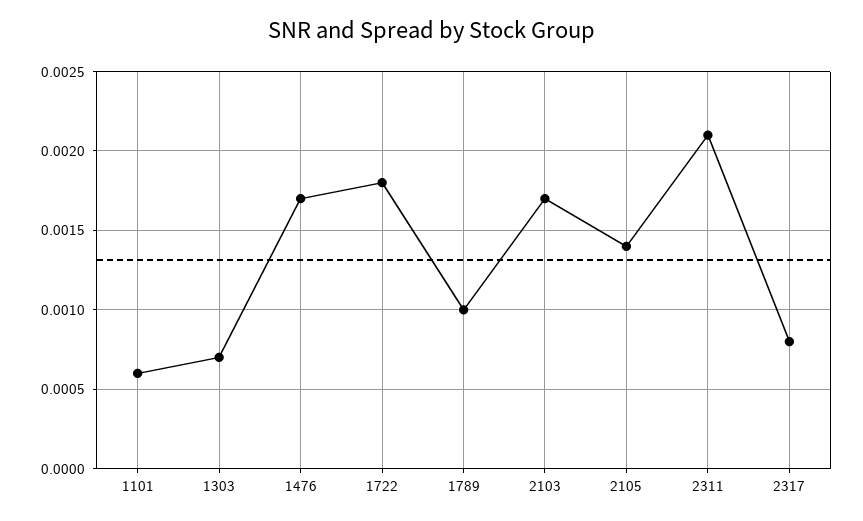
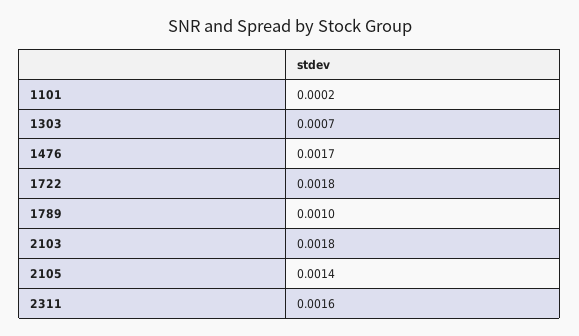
  {
-   "1101": 0.0006,
+   "1101": 0.0002,
    "1303": 0.0007,
    "1476": 0.0017,
    "1722": 0.0018,
    "1789": 0.001,
-   "2103": 0.0017,
+   "2103": 0.0018,
    "2105": 0.0014,
-   "2311": 0.0021,
+   "2311": 0.0016
-   "2317": 0.0008
  }

